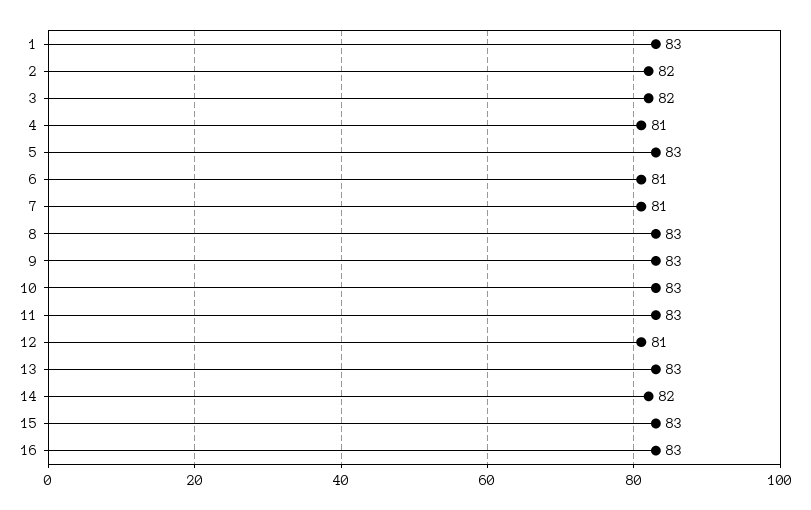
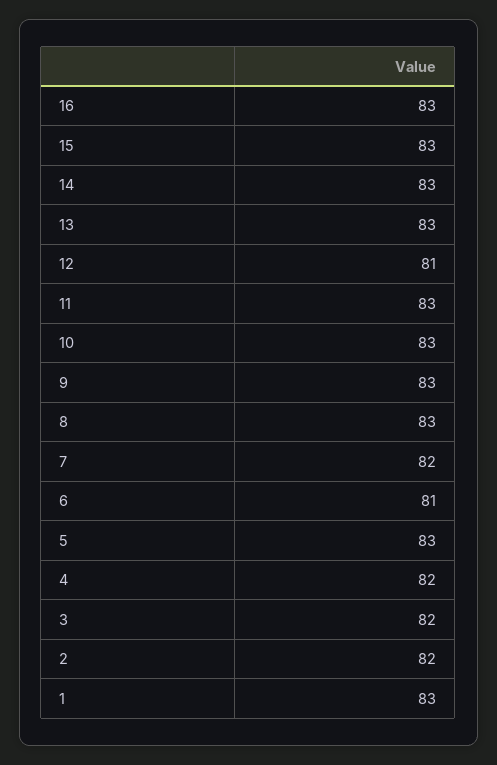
  {
    "1": 83,
    "2": 82,
    "3": 82,
-   "4": 81,
+   "4": 82,
    "5": 83,
    "6": 81,
-   "7": 81,
+   "7": 82,
    "8": 83,
    "9": 83,
    "10": 83,
    "11": 83,
    "12": 81,
    "13": 83,
-   "14": 82,
+   "14": 83,
    "15": 83,
    "16": 83
  }

